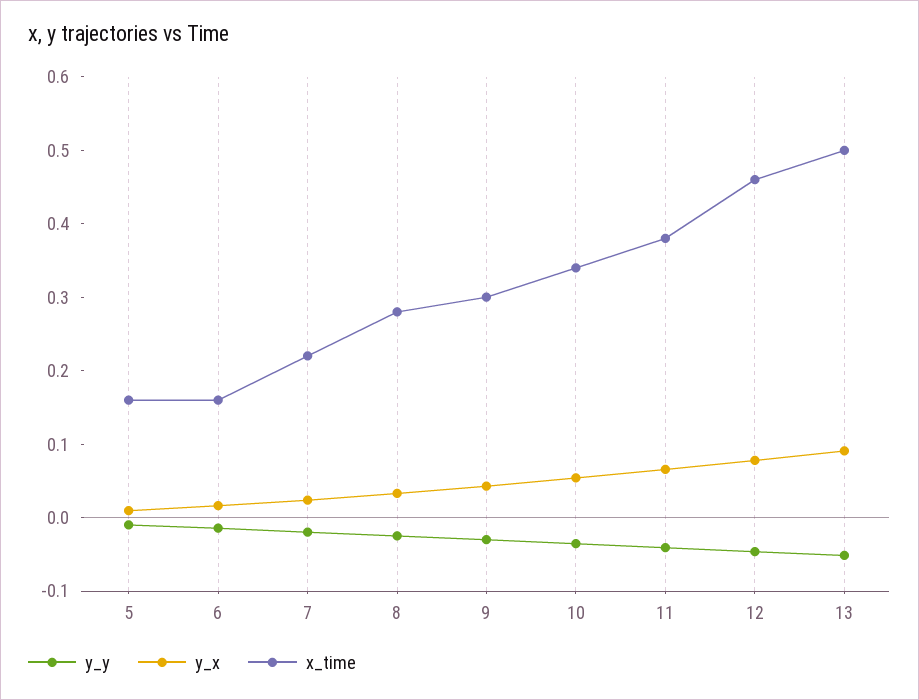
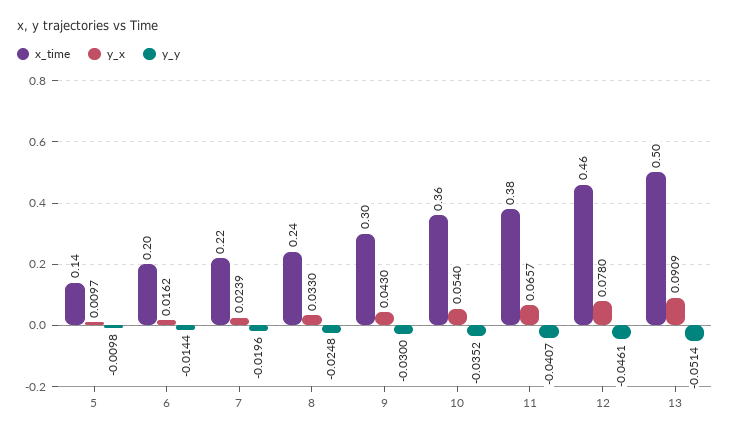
  {
    "y_y": {
      "5": -0.0098,
      "6": -0.0144,
      "7": -0.0196,
      "8": -0.0248,
      "9": -0.03,
      "10": -0.0352,
      "11": -0.0407,
      "12": -0.0461,
      "13": -0.0514
    },
    "y_x": {
      "5": 0.0097,
      "6": 0.0162,
      "7": 0.0239,
      "8": 0.033,
      "9": 0.043,
      "10": 0.054,
      "11": 0.0657,
      "12": 0.078,
      "13": 0.0909
    },
    "x_time": {
-     "5": 0.16,
+     "5": 0.14,
-     "6": 0.16,
+     "6": 0.2,
      "7": 0.22,
-     "8": 0.28,
+     "8": 0.24,
      "9": 0.3,
-     "10": 0.34,
+     "10": 0.36,
      "11": 0.38,
      "12": 0.46,
      "13": 0.5
    }
  }

